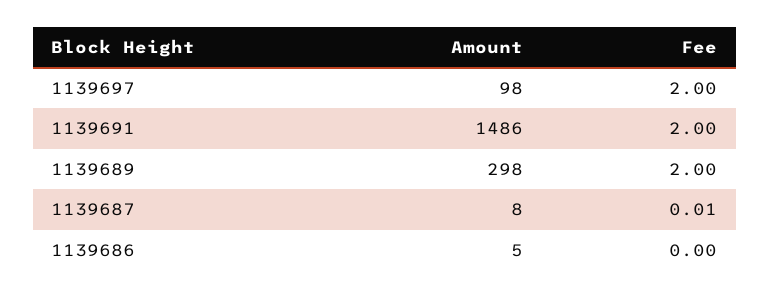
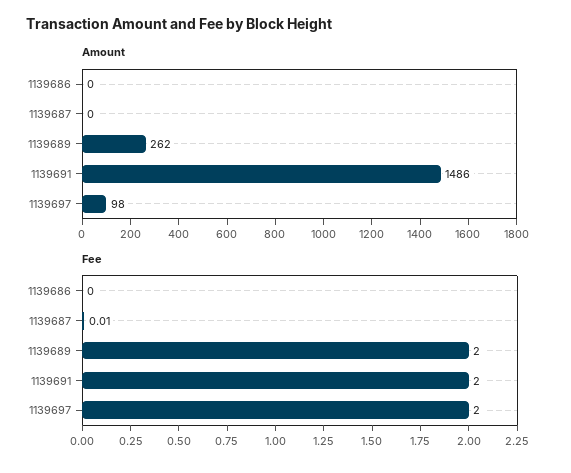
  {
    "Amount": {
      "1139697": 98,
      "1139691": 1486,
-     "1139689": 298,
+     "1139689": 262,
-     "1139687": 8,
+     "1139687": 0,
-     "1139686": 5
+     "1139686": 0
    },
    "Fee": {
      "1139697": 2,
      "1139691": 2,
      "1139689": 2,
      "1139687": 0.01,
      "1139686": 0
    }
  }

